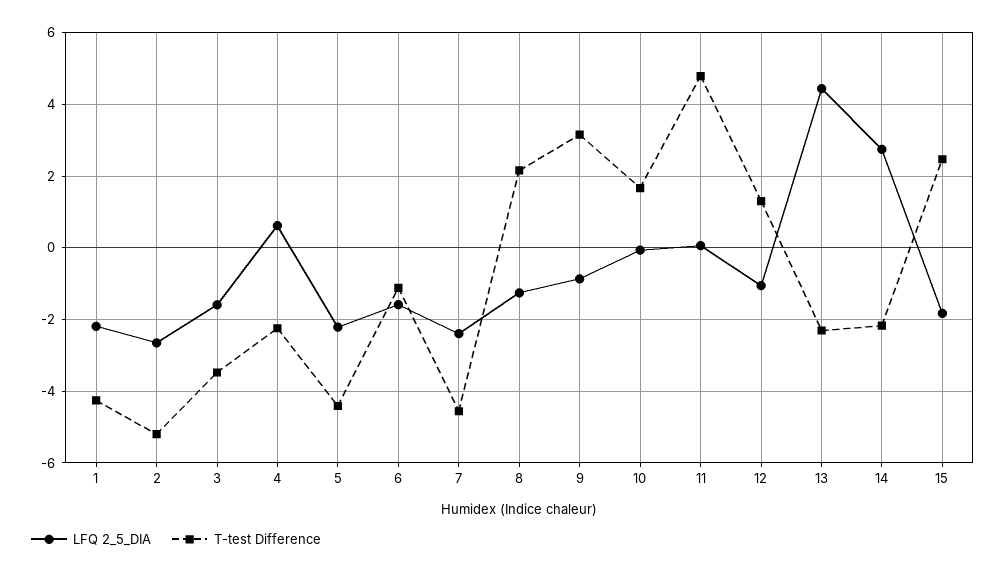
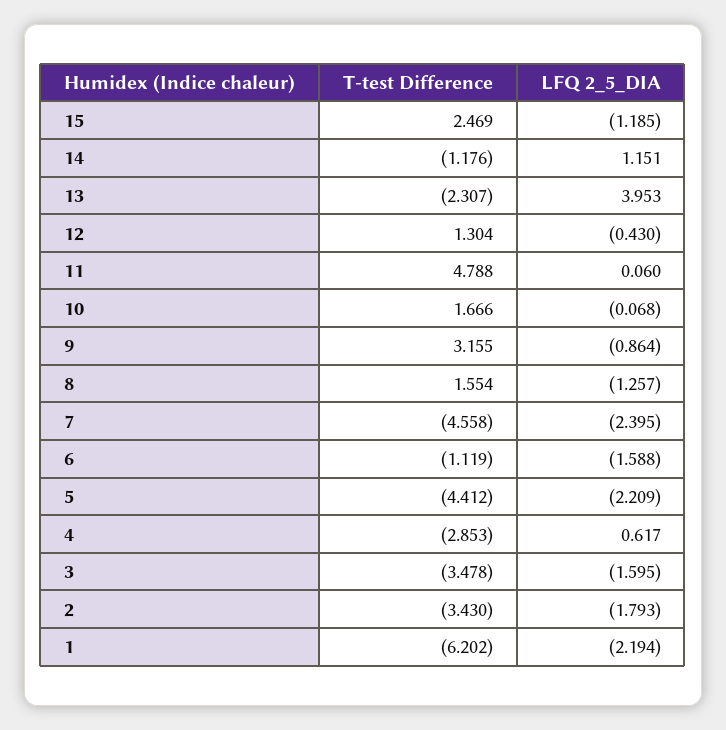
  {
    "LFQ 2_5_DIA": {
      "1": -2.194,
-     "2": -2.6,
+     "2": -1.793,
      "3": -1.595,
      "4": 0.617,
      "5": -2.209,
      "6": -1.588,
      "7": -2.395,
      "8": -1.257,
      "9": -0.864,
      "10": -0.068,
      "11": 0.06,
-     "12": -1,
+     "12": -0.43,
-     "13": 4.4,
+     "13": 3.953,
-     "14": 2.8,
+     "14": 1.151,
-     "15": -1.8
+     "15": -1.185
    },
    "T-test Difference": {
-     "1": -4.2,
+     "1": -6.202,
-     "2": -5.2,
+     "2": -3.43,
      "3": -3.478,
-     "4": -2.2,
+     "4": -2.853,
      "5": -4.412,
      "6": -1.119,
      "7": -4.558,
-     "8": 2.2,
+     "8": 1.554,
      "9": 3.155,
      "10": 1.666,
      "11": 4.788,
      "12": 1.304,
      "13": -2.307,
-     "14": -2.2,
+     "14": -1.176,
      "15": 2.469
    }
  }

